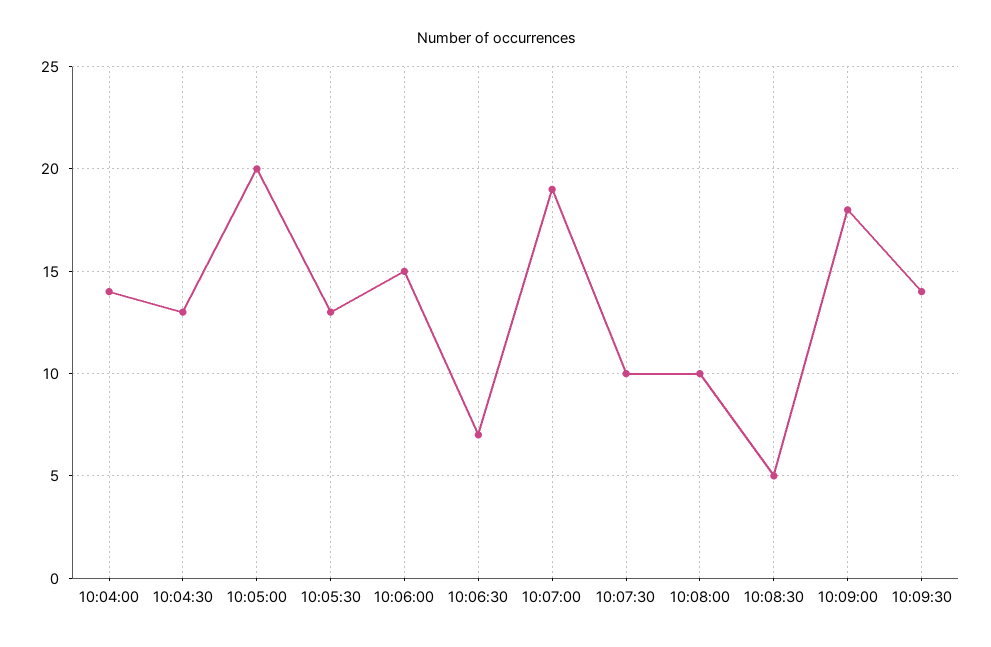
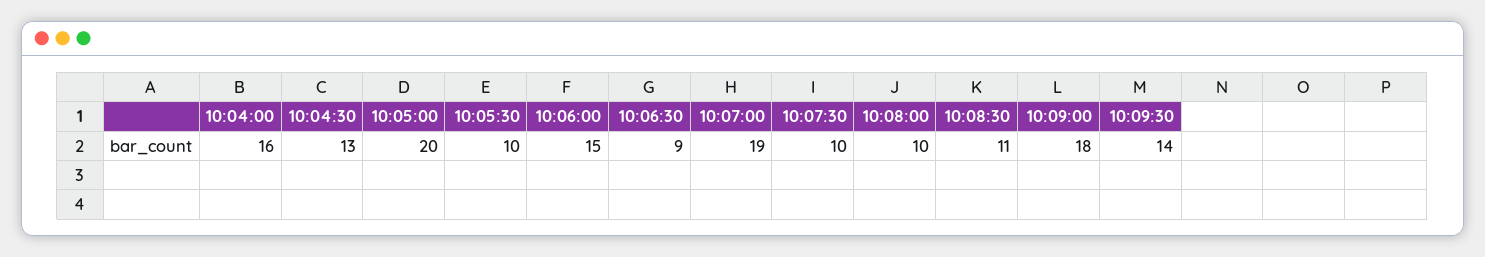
  {
-   "10:04:00": 14,
+   "10:04:00": 16,
    "10:04:30": 13,
    "10:05:00": 20,
-   "10:05:30": 13,
+   "10:05:30": 10,
    "10:06:00": 15,
-   "10:06:30": 7,
+   "10:06:30": 9,
    "10:07:00": 19,
    "10:07:30": 10,
    "10:08:00": 10,
-   "10:08:30": 5,
+   "10:08:30": 11,
    "10:09:00": 18,
    "10:09:30": 14
  }

